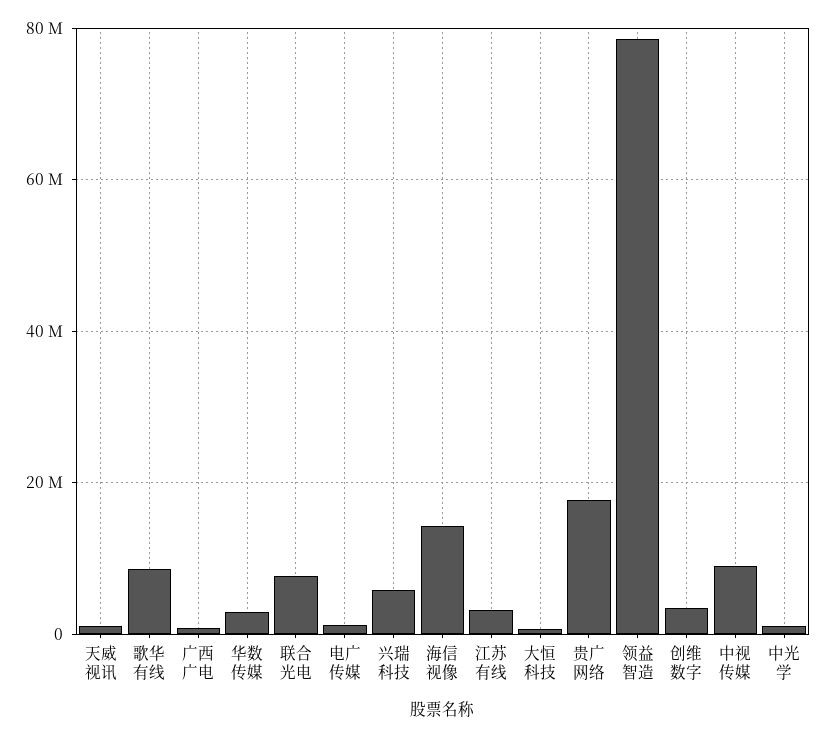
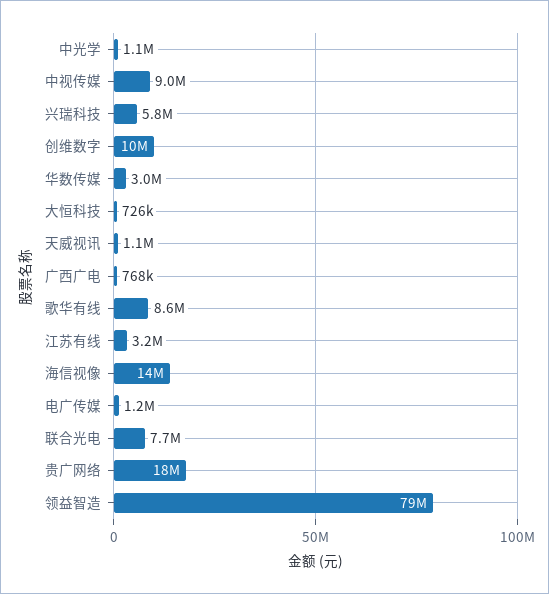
  {
    "天威视讯": 1100000,
    "歌华有线": 8600000,
    "广西广电": 768000,
    "华数传媒": 3000000,
    "联合光电": 7700000,
    "电广传媒": 1200000,
    "兴瑞科技": 5800000,
    "海信视像": 14000000,
    "江苏有线": 3200000,
    "大恒科技": 726000,
    "贵广网络": 18000000,
    "领益智造": 79000000,
-   "创维数字": 4000000,
+   "创维数字": 10000000,
    "中视传媒": 9000000,
    "中光学": 1100000
  }

